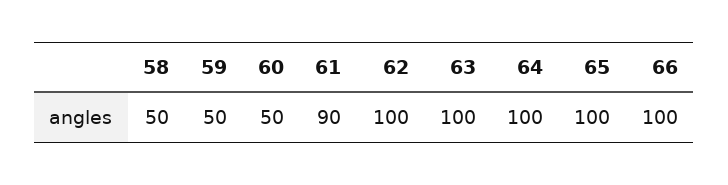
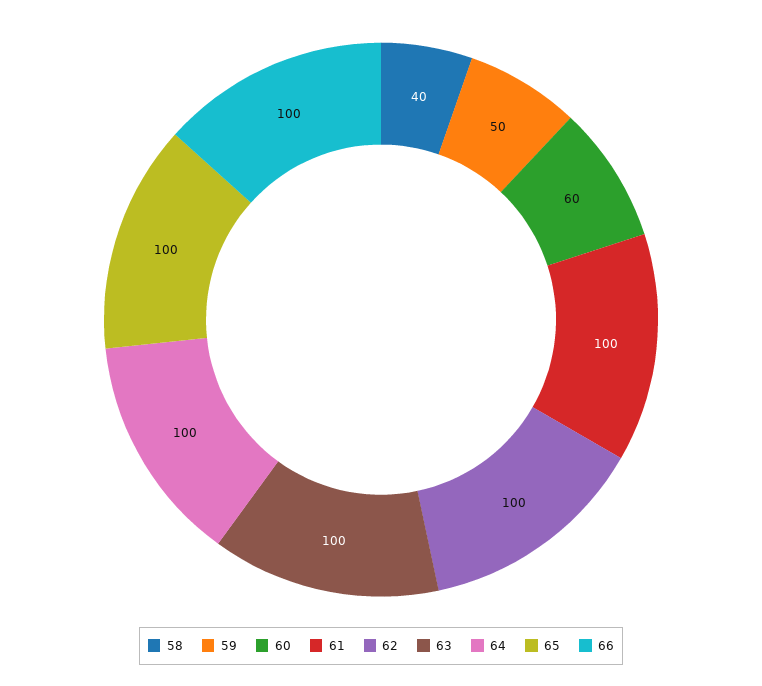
  {
-   "58": 50,
+   "58": 40,
    "59": 50,
-   "60": 50,
+   "60": 60,
-   "61": 90,
+   "61": 100,
    "62": 100,
    "63": 100,
    "64": 100,
    "65": 100,
    "66": 100
  }

